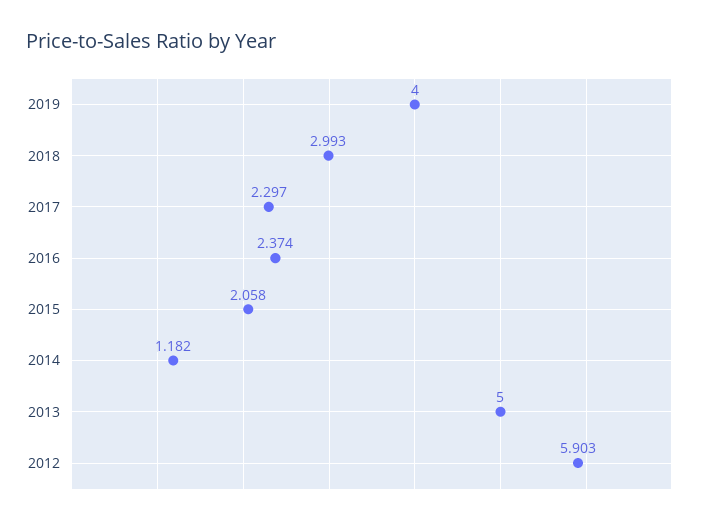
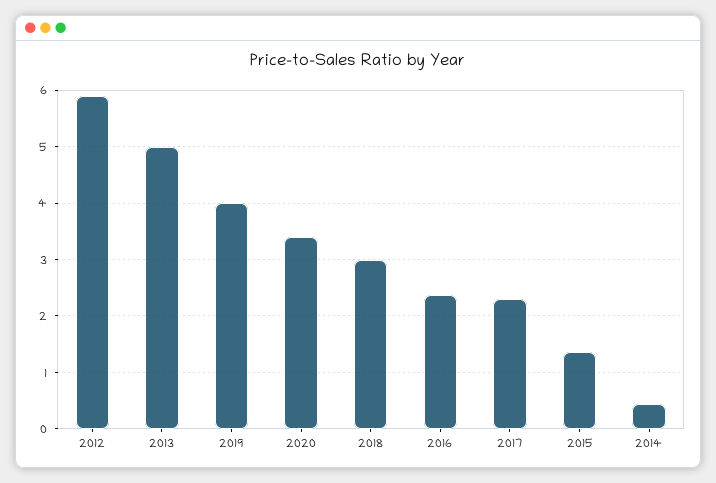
  {
    "2019": 4,
    "2018": 2.993,
    "2017": 2.297,
    "2016": 2.374,
-   "2015": 2.058,
+   "2015": 1.4,
-   "2014": 1.182,
+   "2014": 0.4,
    "2013": 5,
-   "2012": 5.903
+   "2012": 5.903,
+   "2020": 3.4
  }

